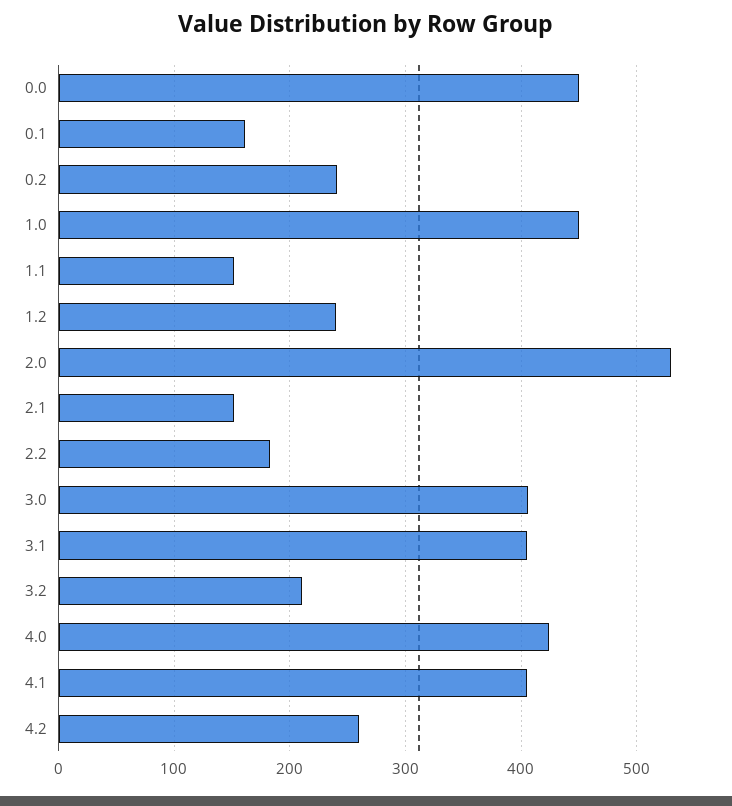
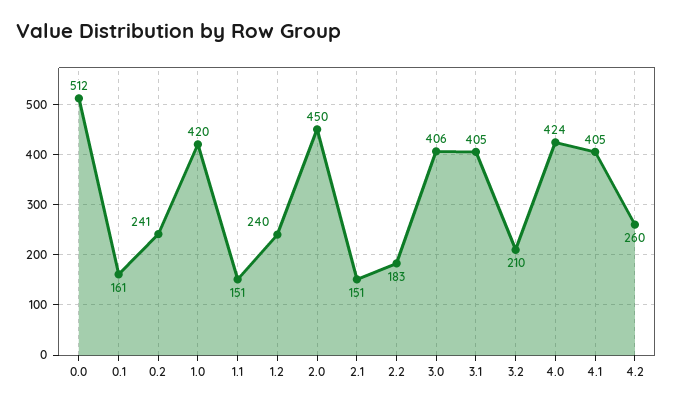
  {
-   "0.0": 450,
+   "0.0": 512,
    "0.1": 161,
    "0.2": 241,
-   "1.0": 450,
+   "1.0": 420,
    "1.1": 151,
    "1.2": 240,
-   "2.0": 530,
+   "2.0": 450,
    "2.1": 151,
    "2.2": 183,
    "3.0": 406,
    "3.1": 405,
    "3.2": 210,
    "4.0": 424,
    "4.1": 405,
    "4.2": 260
  }

